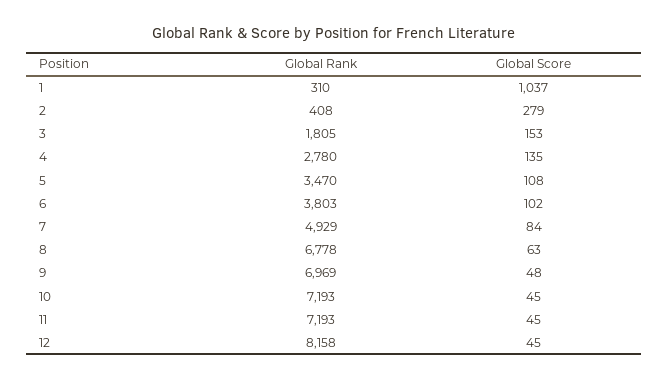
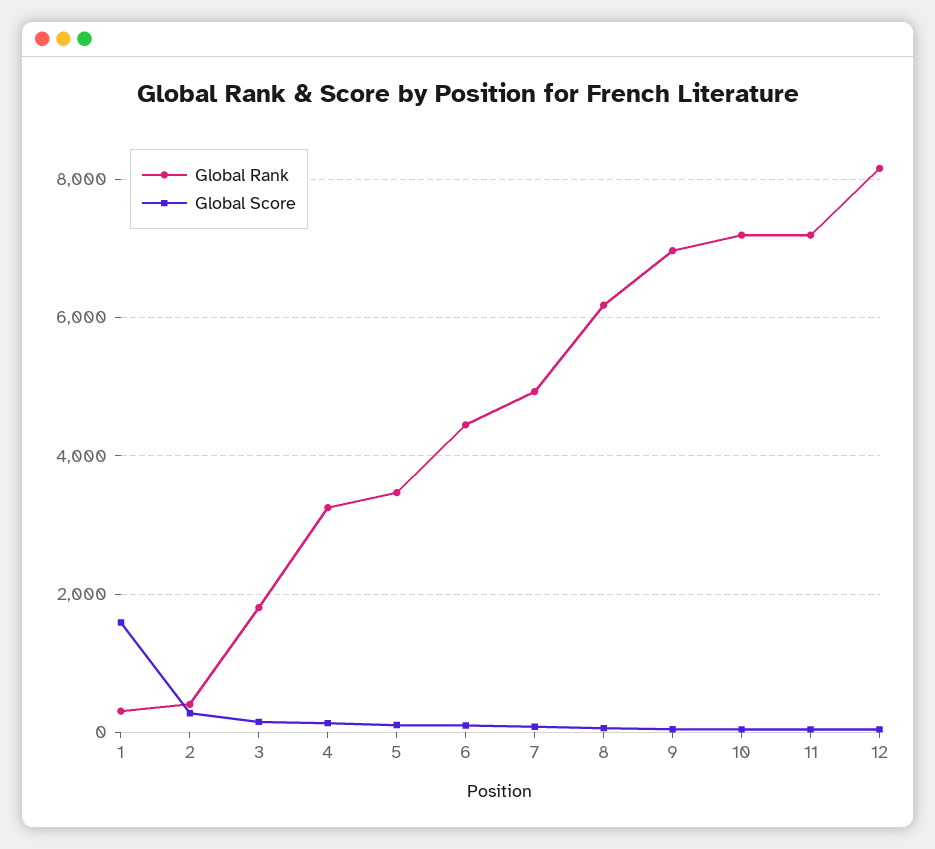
  {
    "Global Rank": {
      "1": 310,
      "2": 408,
      "3": 1805,
-     "4": 2780,
+     "4": 3200,
      "5": 3470,
-     "6": 3803,
+     "6": 4400,
      "7": 4929,
-     "8": 6778,
+     "8": 6200,
      "9": 6969,
      "10": 7193,
      "11": 7193,
      "12": 8158
    },
    "Global Score": {
-     "1": 1037,
+     "1": 1600,
      "2": 279,
      "3": 153,
      "4": 135,
      "5": 108,
      "6": 102,
      "7": 84,
      "8": 63,
      "9": 48,
      "10": 45,
      "11": 45,
      "12": 45
    }
  }

